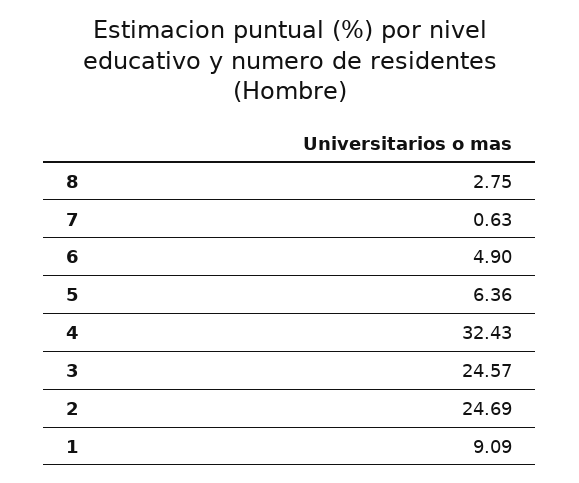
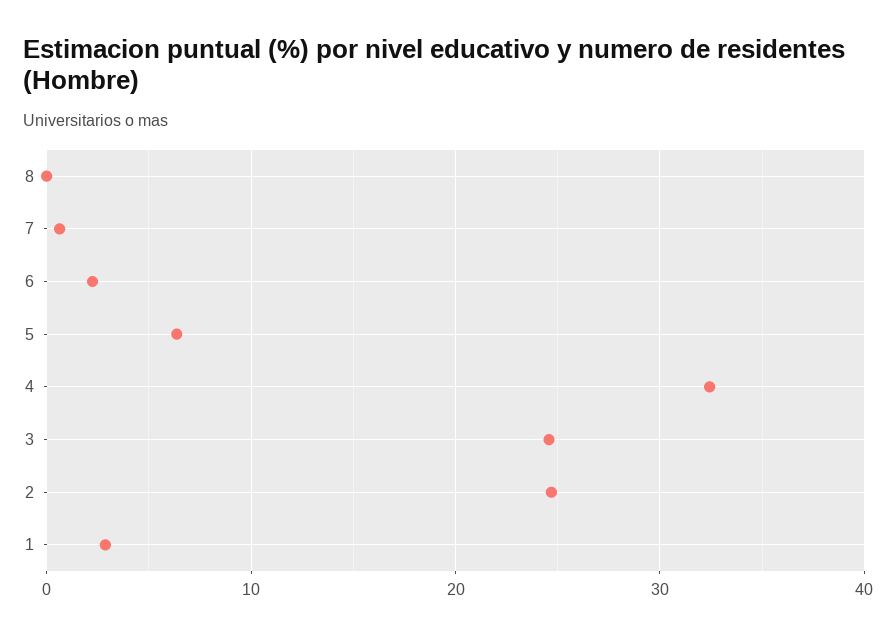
  {
-   "8": 2.75,
+   "8": 0,
    "7": 0.63,
-   "6": 4.9,
+   "6": 2,
    "5": 6.36,
    "4": 32.43,
    "3": 24.57,
    "2": 24.69,
-   "1": 9.09
+   "1": 3
  }

